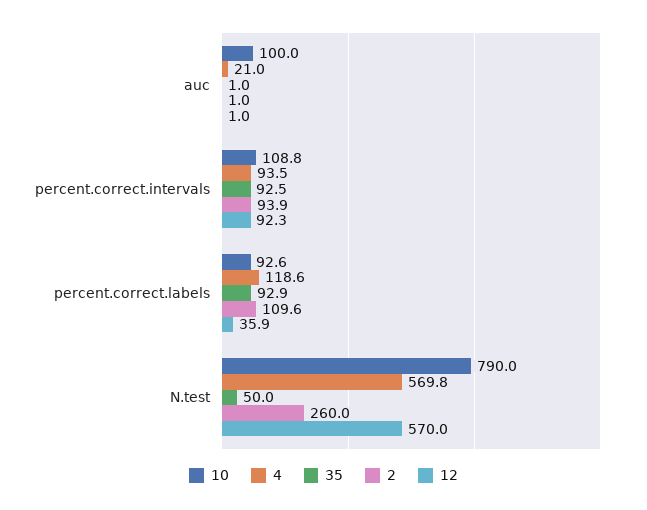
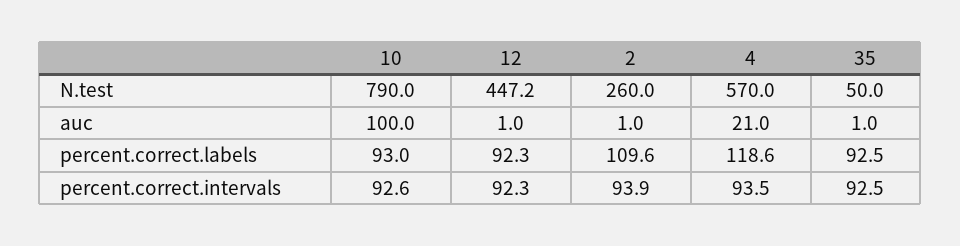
  {
    "10": {
      "auc": 100,
-     "percent.correct.intervals": 108.8,
+     "percent.correct.intervals": 92.6,
-     "percent.correct.labels": 92.6,
+     "percent.correct.labels": 93,
      "N.test": 790
    },
    "4": {
      "auc": 21,
      "percent.correct.intervals": 93.5,
      "percent.correct.labels": 118.6,
-     "N.test": 569.8
+     "N.test": 570
    },
    "35": {
      "auc": 1,
      "percent.correct.intervals": 92.5,
-     "percent.correct.labels": 92.9,
+     "percent.correct.labels": 92.5,
      "N.test": 50
    },
    "2": {
      "auc": 1,
      "percent.correct.intervals": 93.9,
      "percent.correct.labels": 109.6,
      "N.test": 260
    },
    "12": {
      "auc": 1,
      "percent.correct.intervals": 92.3,
-     "percent.correct.labels": 35.9,
+     "percent.correct.labels": 92.3,
-     "N.test": 570
+     "N.test": 447.2
    }
  }

